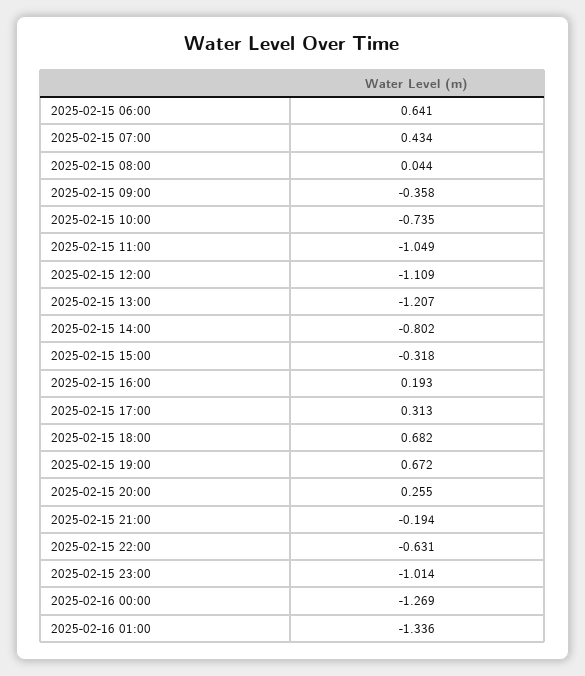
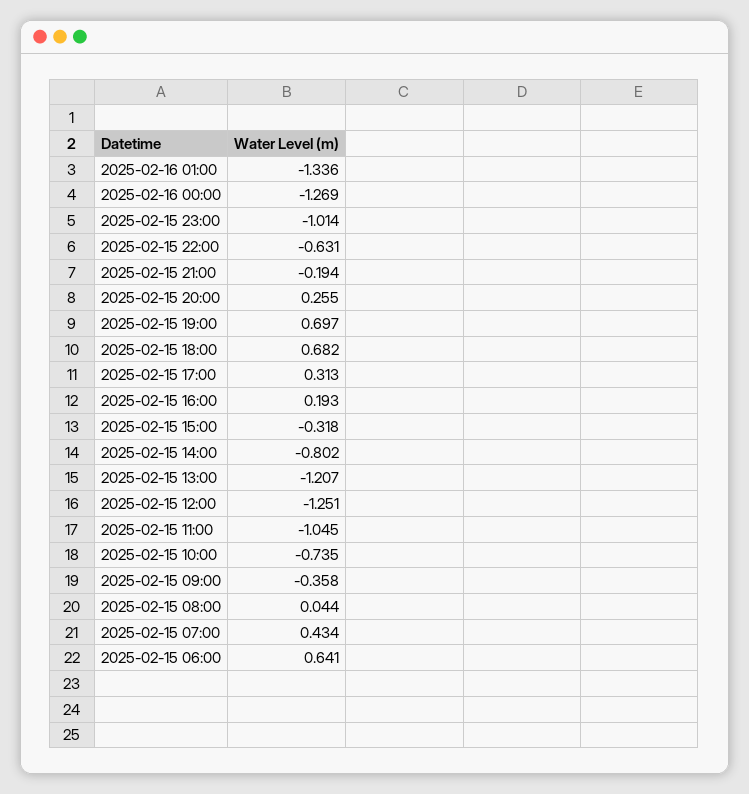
  {
    "2025-02-15 06:00": 0.641,
    "2025-02-15 07:00": 0.434,
    "2025-02-15 08:00": 0.044,
    "2025-02-15 09:00": -0.358,
    "2025-02-15 10:00": -0.735,
-   "2025-02-15 11:00": -1.049,
+   "2025-02-15 11:00": -1.045,
-   "2025-02-15 12:00": -1.109,
+   "2025-02-15 12:00": -1.251,
    "2025-02-15 13:00": -1.207,
    "2025-02-15 14:00": -0.802,
    "2025-02-15 15:00": -0.318,
    "2025-02-15 16:00": 0.193,
    "2025-02-15 17:00": 0.313,
    "2025-02-15 18:00": 0.682,
-   "2025-02-15 19:00": 0.672,
+   "2025-02-15 19:00": 0.697,
    "2025-02-15 20:00": 0.255,
    "2025-02-15 21:00": -0.194,
    "2025-02-15 22:00": -0.631,
    "2025-02-15 23:00": -1.014,
    "2025-02-16 00:00": -1.269,
    "2025-02-16 01:00": -1.336
  }

